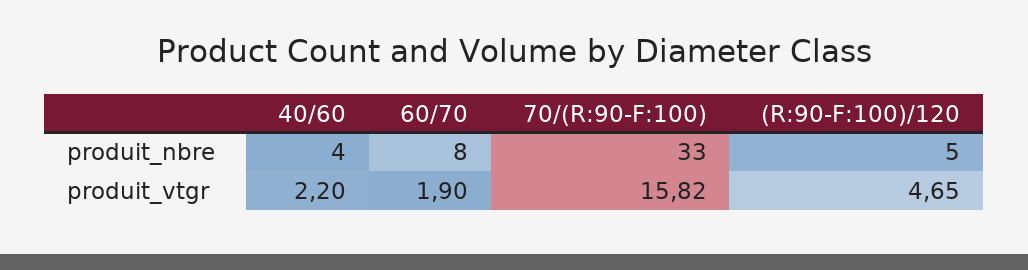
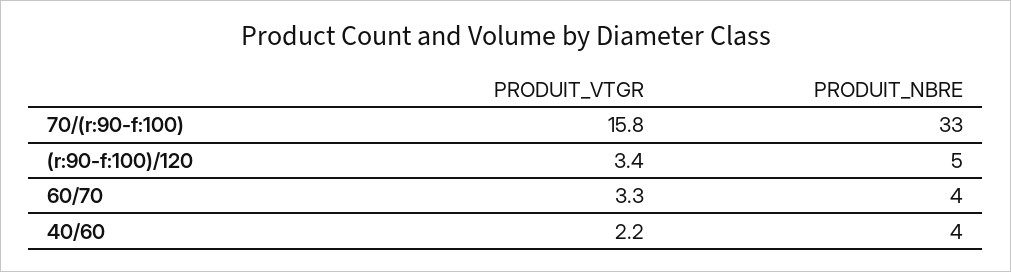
  {
    "40/60": {
      "produit_nbre": 4,
      "produit_vtgr": 2.2
    },
    "60/70": {
-     "produit_nbre": 8,
+     "produit_nbre": 4,
-     "produit_vtgr": 1.9
+     "produit_vtgr": 3.3
    },
    "70/(R:90-F:100)": {
      "produit_nbre": 33,
      "produit_vtgr": 15.82
    },
    "(R:90-F:100)/120": {
      "produit_nbre": 5,
-     "produit_vtgr": 4.65
+     "produit_vtgr": 3.4
    }
  }

